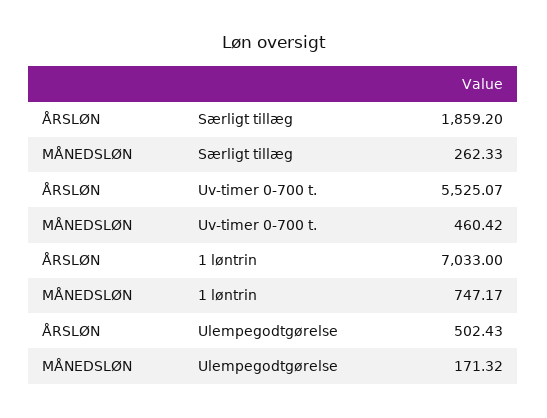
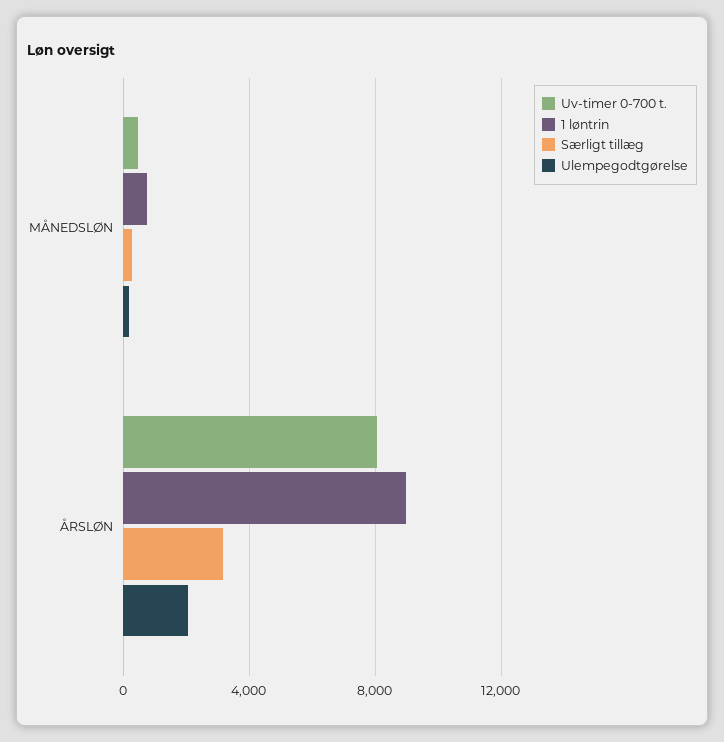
  {
    "Særligt tillæg": {
-     "ÅRSLØN": 1859.2,
+     "ÅRSLØN": 3000,
      "MÅNEDSLØN": 262.33
    },
    "Uv-timer 0-700 t.": {
-     "ÅRSLØN": 5525.07,
+     "ÅRSLØN": 8000,
      "MÅNEDSLØN": 460.42
    },
    "1 løntrin": {
-     "ÅRSLØN": 7033,
+     "ÅRSLØN": 9000,
      "MÅNEDSLØN": 747.17
    },
    "Ulempegodtgørelse": {
-     "ÅRSLØN": 502.43,
+     "ÅRSLØN": 2000,
      "MÅNEDSLØN": 171.32
    }
  }

